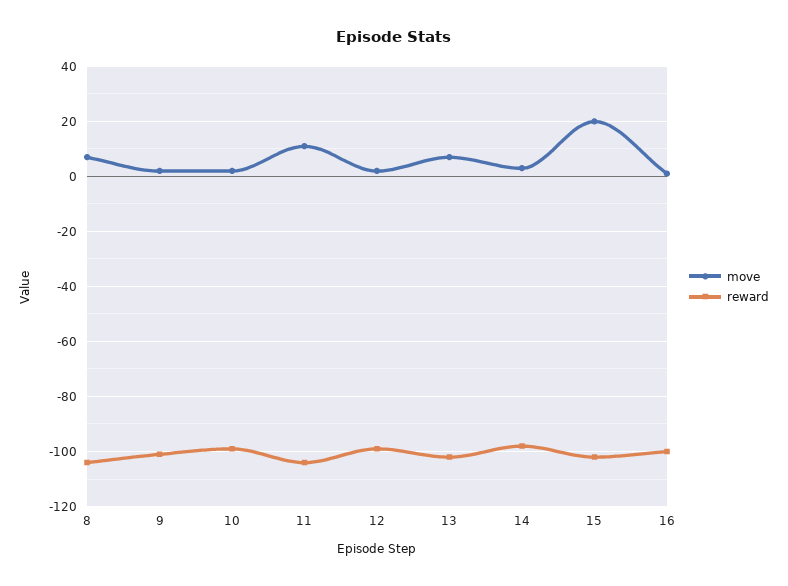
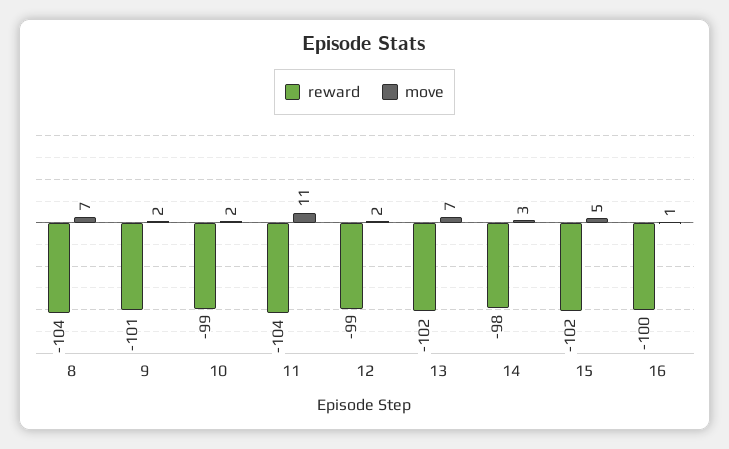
  {
    "move": {
      "8": 7,
      "9": 2,
      "10": 2,
      "11": 11,
      "12": 2,
      "13": 7,
      "14": 3,
-     "15": 20,
+     "15": 5,
      "16": 1
    },
    "reward": {
      "8": -104,
      "9": -101,
      "10": -99,
      "11": -104,
      "12": -99,
      "13": -102,
      "14": -98,
      "15": -102,
      "16": -100
    }
  }

